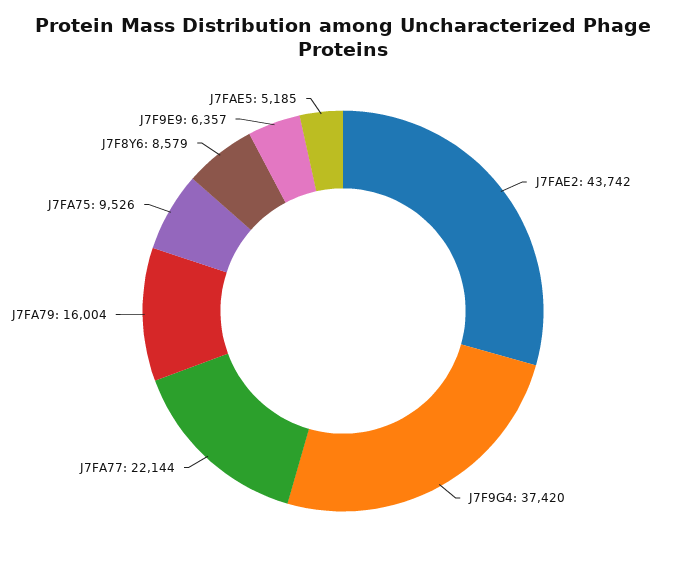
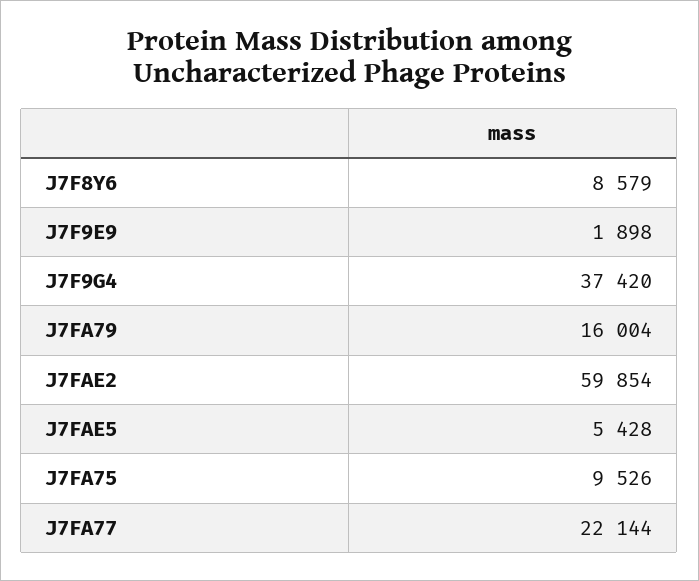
  {
-   "J7FAE2": 43742,
+   "J7FAE2": 59854,
    "J7F9G4": 37420,
    "J7FA77": 22144,
    "J7FA79": 16004,
    "J7FA75": 9526,
    "J7F8Y6": 8579,
-   "J7F9E9": 6357,
+   "J7F9E9": 1898,
-   "J7FAE5": 5185
+   "J7FAE5": 5428
  }

